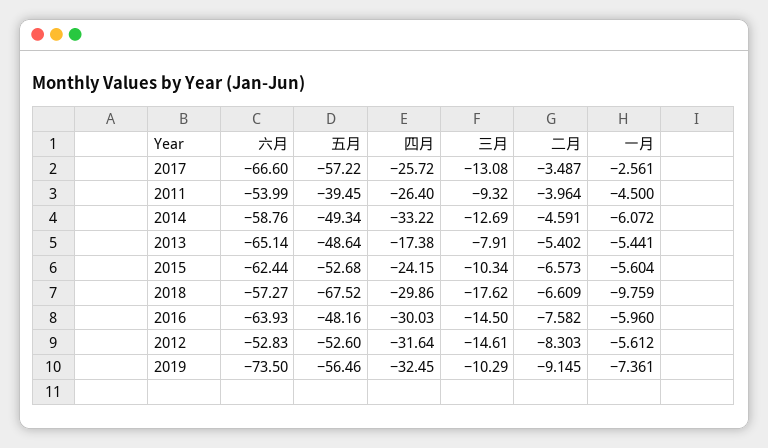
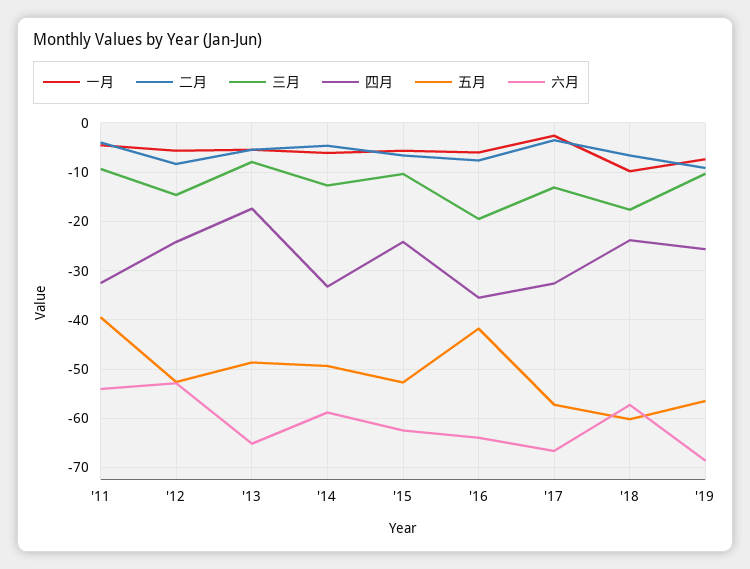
  {
    "六月": {
      "2017": -66.6,
      "2011": -53.99,
      "2014": -58.76,
      "2013": -65.14,
      "2015": -62.44,
      "2018": -57.27,
      "2016": -63.93,
      "2012": -52.83,
-     "2019": -73.5
+     "2019": -68
    },
    "五月": {
      "2017": -57.22,
      "2011": -39.45,
      "2014": -49.34,
      "2013": -48.64,
      "2015": -52.68,
-     "2018": -67.52,
+     "2018": -60,
-     "2016": -48.16,
+     "2016": -42,
      "2012": -52.6,
      "2019": -56.46
    },
    "四月": {
-     "2017": -25.72,
+     "2017": -32,
-     "2011": -26.4,
+     "2011": -32,
      "2014": -33.22,
      "2013": -17.38,
      "2015": -24.15,
-     "2018": -29.86,
+     "2018": -24,
-     "2016": -30.03,
+     "2016": -36,
-     "2012": -31.64,
+     "2012": -24,
-     "2019": -32.45
+     "2019": -26
    },
    "三月": {
      "2017": -13.08,
      "2011": -9.32,
      "2014": -12.69,
      "2013": -7.91,
      "2015": -10.34,
      "2018": -17.62,
-     "2016": -14.5,
+     "2016": -20,
      "2012": -14.61,
      "2019": -10.29
    },
    "二月": {
      "2017": -3.487,
      "2011": -3.964,
      "2014": -4.591,
      "2013": -5.402,
      "2015": -6.573,
      "2018": -6.609,
      "2016": -7.582,
      "2012": -8.303,
      "2019": -9.145
    },
    "一月": {
      "2017": -2.561,
      "2011": -4.5,
      "2014": -6.072,
      "2013": -5.441,
      "2015": -5.604,
      "2018": -9.759,
      "2016": -5.96,
      "2012": -5.612,
      "2019": -7.361
    }
  }

